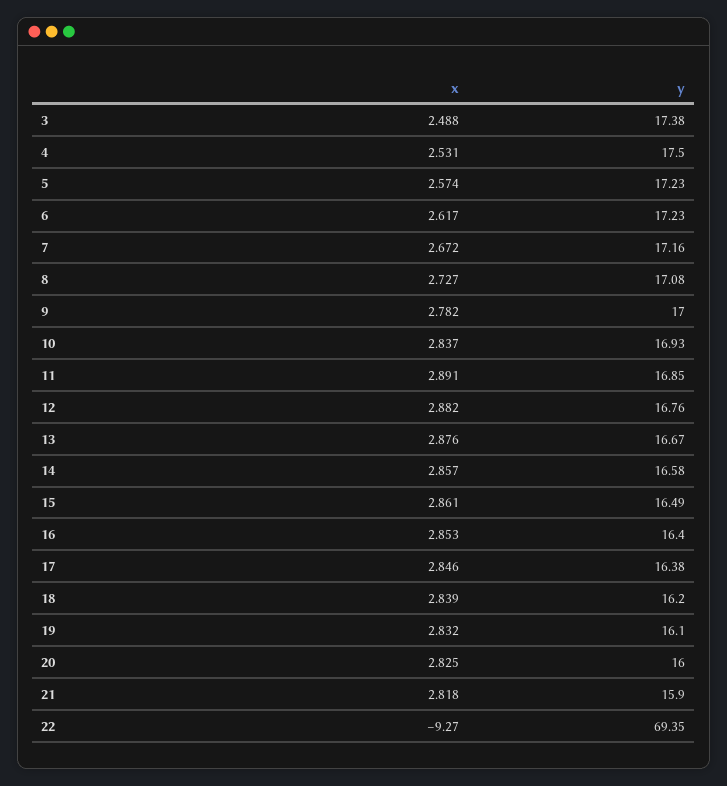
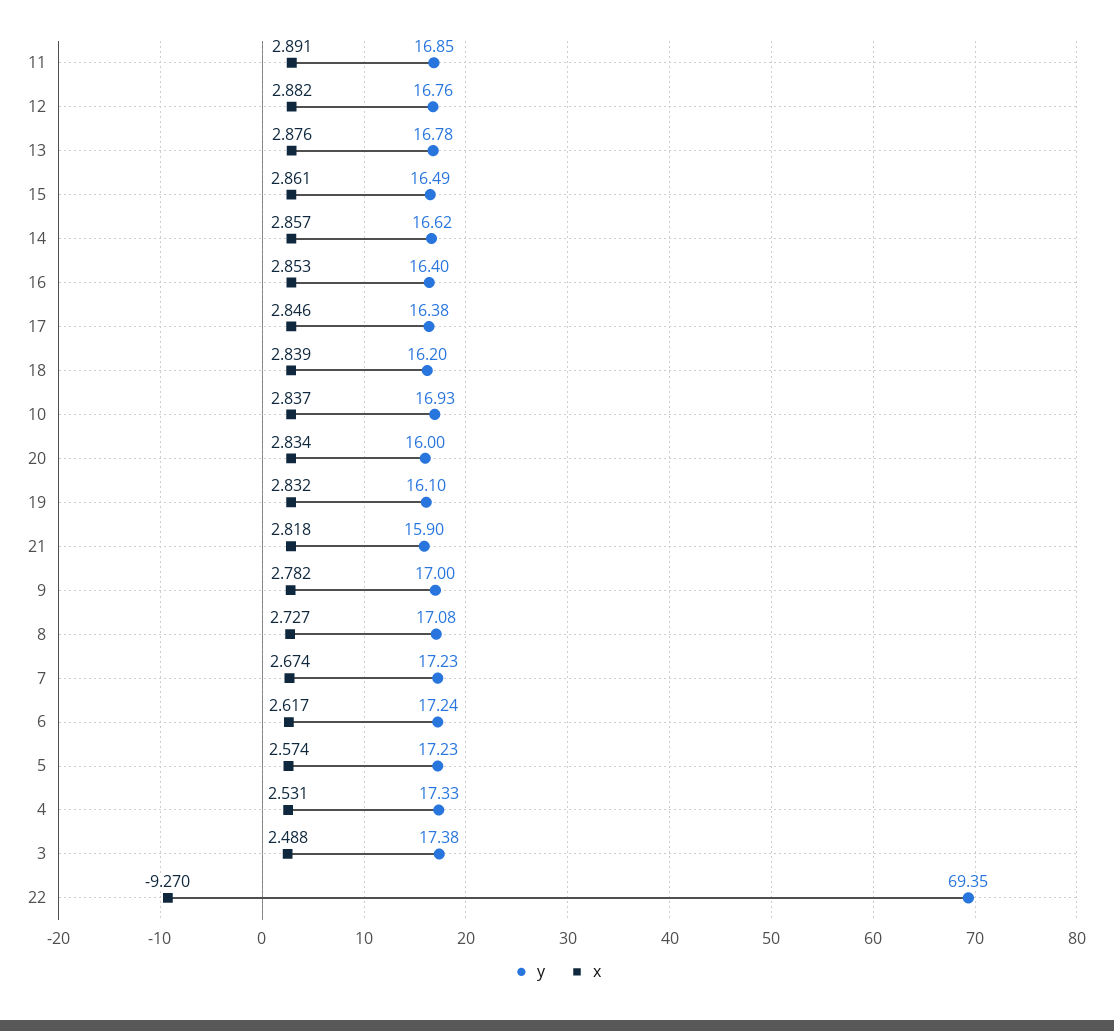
  {
    "x": {
      "3": 2.488,
      "4": 2.531,
      "5": 2.574,
      "6": 2.617,
-     "7": 2.672,
+     "7": 2.674,
      "8": 2.727,
      "9": 2.782,
      "10": 2.837,
      "11": 2.891,
      "12": 2.882,
      "13": 2.876,
      "14": 2.857,
      "15": 2.861,
      "16": 2.853,
      "17": 2.846,
      "18": 2.839,
      "19": 2.832,
-     "20": 2.825,
+     "20": 2.834,
      "21": 2.818,
      "22": -9.27
    },
    "y": {
      "3": 17.38,
-     "4": 17.5,
+     "4": 17.33,
      "5": 17.23,
-     "6": 17.23,
+     "6": 17.24,
-     "7": 17.16,
+     "7": 17.23,
      "8": 17.08,
      "9": 17,
      "10": 16.93,
      "11": 16.85,
      "12": 16.76,
-     "13": 16.67,
+     "13": 16.78,
-     "14": 16.58,
+     "14": 16.62,
      "15": 16.49,
      "16": 16.4,
      "17": 16.38,
      "18": 16.2,
      "19": 16.1,
      "20": 16,
      "21": 15.9,
      "22": 69.35
    }
  }

